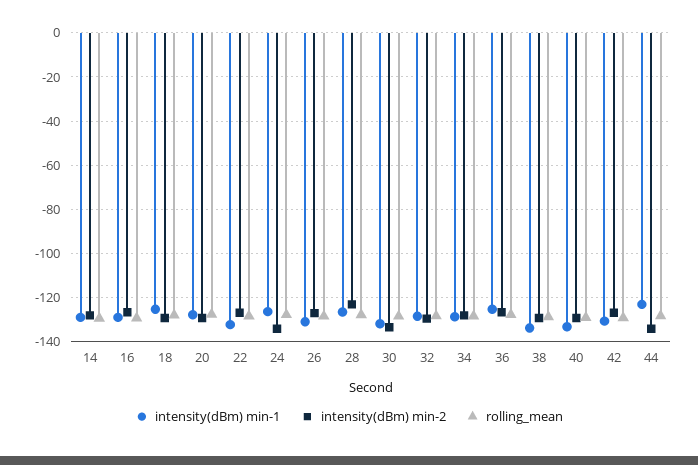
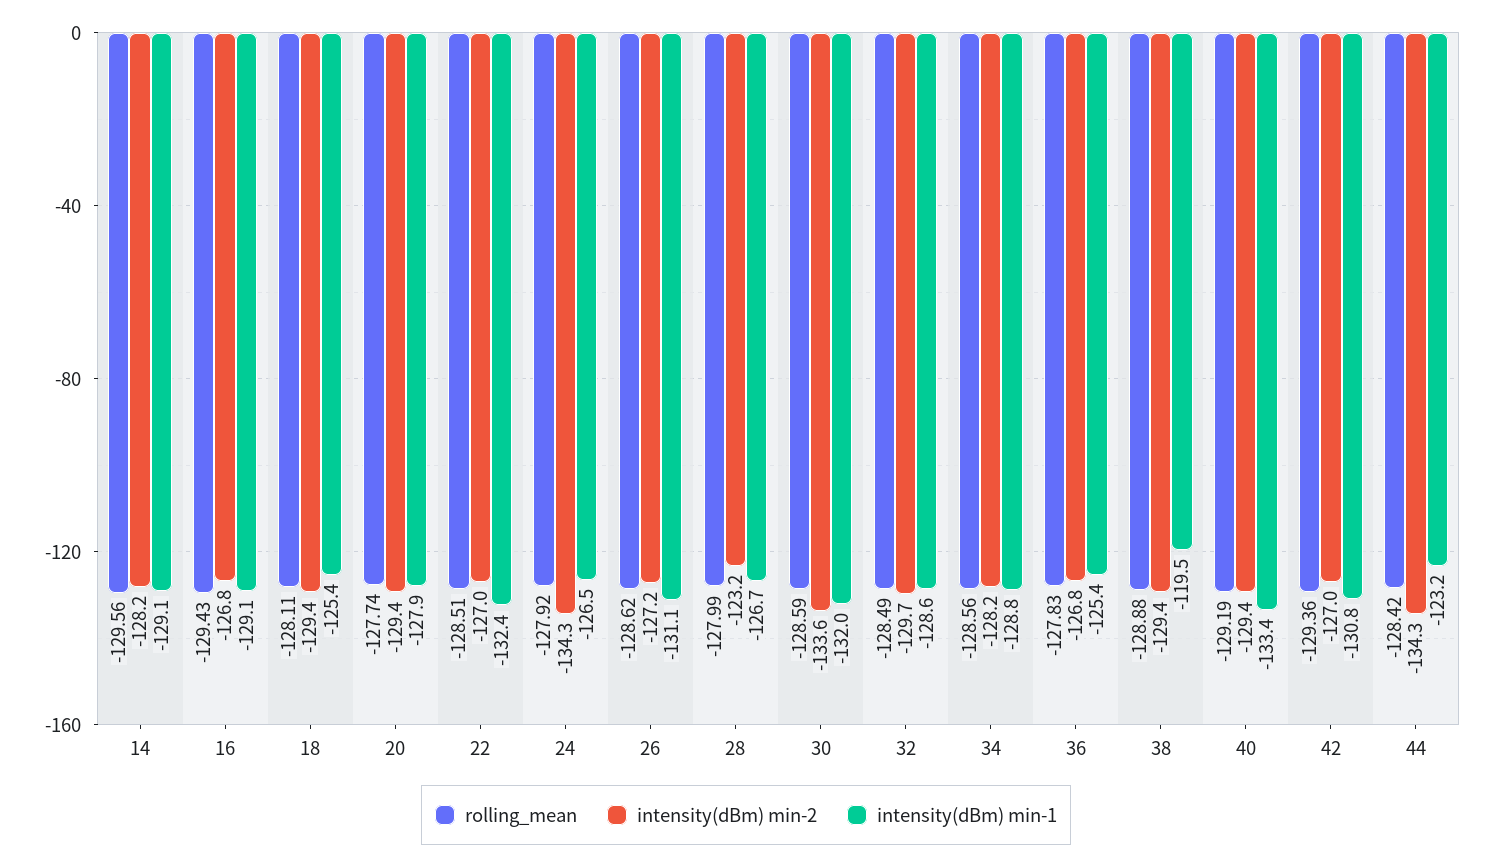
  {
    "intensity(dBm) min-1": {
      "14": -129.1,
      "16": -129.1,
      "18": -125.4,
      "20": -127.9,
      "22": -132.4,
      "24": -126.5,
      "26": -131.1,
      "28": -126.7,
      "30": -132,
      "32": -128.6,
      "34": -128.8,
      "36": -125.4,
-     "38": -135,
+     "38": -119.5,
      "40": -133.4,
      "42": -130.8,
      "44": -123.2
    },
    "intensity(dBm) min-2": {
      "14": -128.2,
      "16": -126.8,
      "18": -129.4,
      "20": -129.4,
      "22": -127,
      "24": -134.3,
      "26": -127.2,
      "28": -123.2,
      "30": -133.6,
      "32": -129.7,
      "34": -128.2,
      "36": -126.8,
      "38": -129.4,
      "40": -129.4,
      "42": -127,
      "44": -134.3
    },
    "rolling_mean": {
      "14": -129.56,
      "16": -129.43,
      "18": -128.11,
      "20": -127.74,
      "22": -128.51,
      "24": -127.92,
      "26": -128.62,
      "28": -127.99,
      "30": -128.59,
      "32": -128.49,
      "34": -128.56,
      "36": -127.83,
      "38": -128.88,
      "40": -129.19,
      "42": -129.36,
      "44": -128.42
    }
  }

